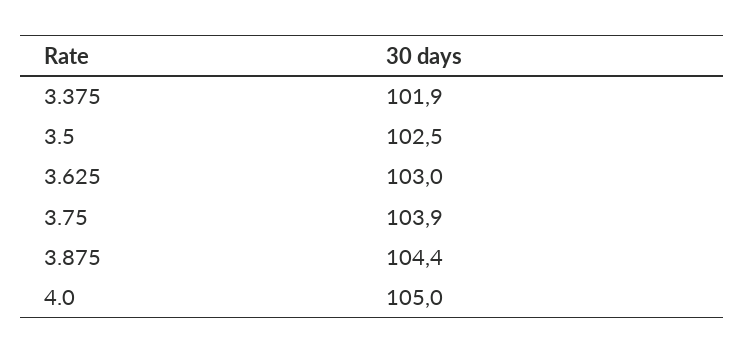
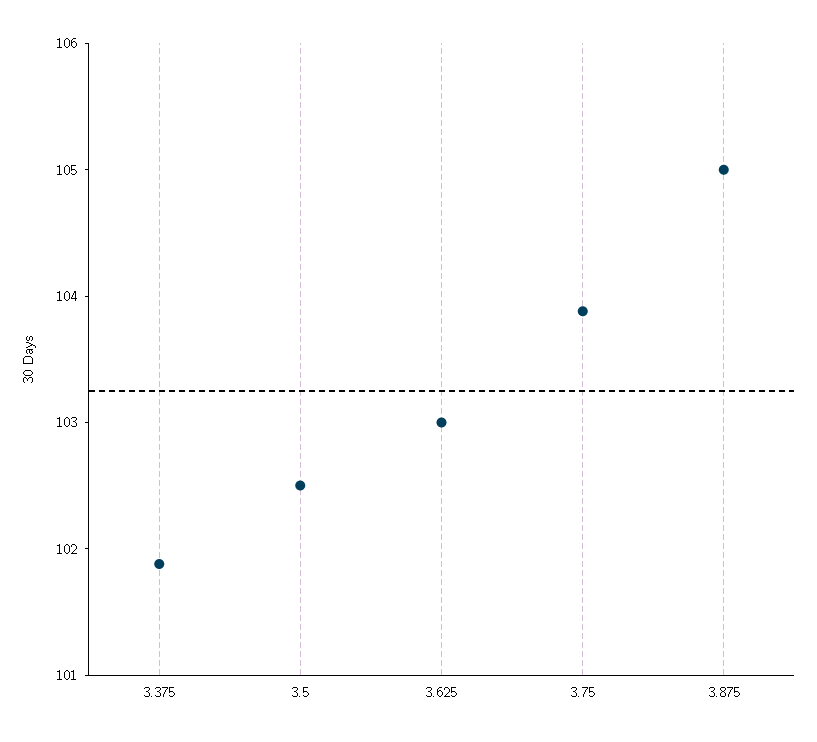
  {
    "3.375": 101.9,
    "3.5": 102.5,
    "3.625": 103,
    "3.75": 103.9,
-   "3.875": 104.4,
+   "3.875": 105
-   "4.0": 105
  }

